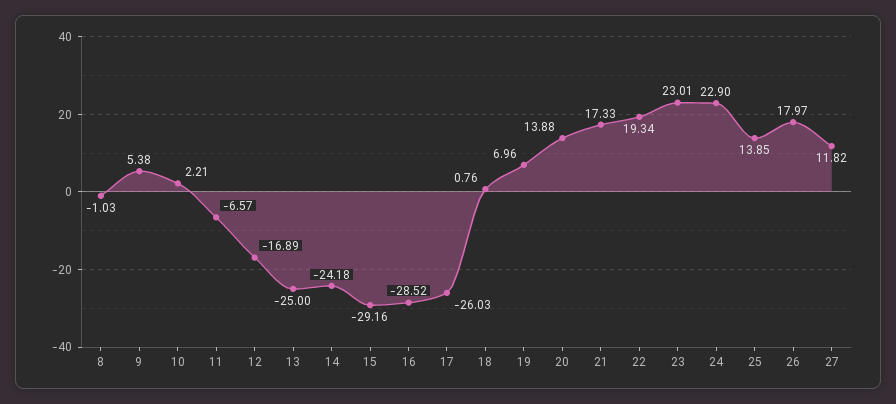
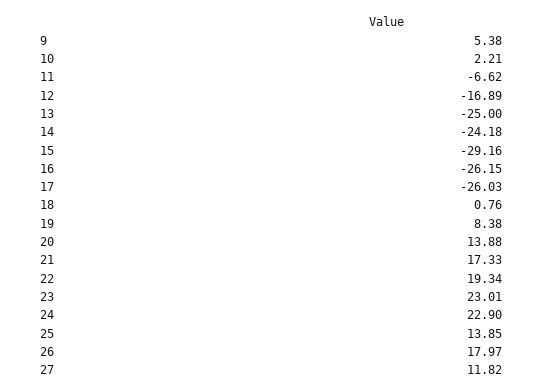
  {
-   "8": -1.03,
    "9": 5.38,
    "10": 2.21,
-   "11": -6.57,
+   "11": -6.62,
    "12": -16.89,
    "13": -25,
    "14": -24.18,
    "15": -29.16,
-   "16": -28.52,
+   "16": -26.15,
    "17": -26.03,
    "18": 0.76,
-   "19": 6.96,
+   "19": 8.38,
    "20": 13.88,
    "21": 17.33,
    "22": 19.34,
    "23": 23.01,
    "24": 22.9,
    "25": 13.85,
    "26": 17.97,
    "27": 11.82
  }

